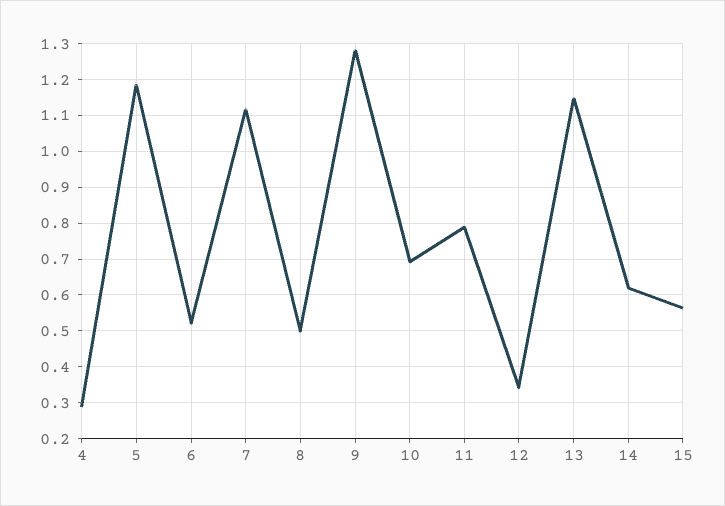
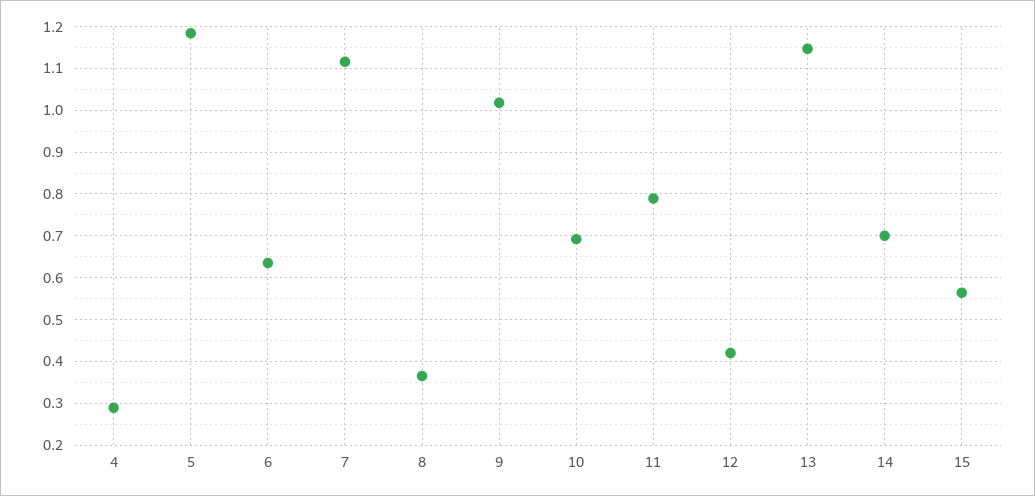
  {
    "4": 0.28,
    "5": 1.18,
-   "6": 0.52,
+   "6": 0.64,
    "7": 1.12,
-   "8": 0.5,
+   "8": 0.36,
-   "9": 1.28,
+   "9": 1.02,
    "10": 0.7,
    "11": 0.78,
-   "12": 0.34,
+   "12": 0.42,
    "13": 1.14,
-   "14": 0.62,
+   "14": 0.7,
    "15": 0.56
  }

